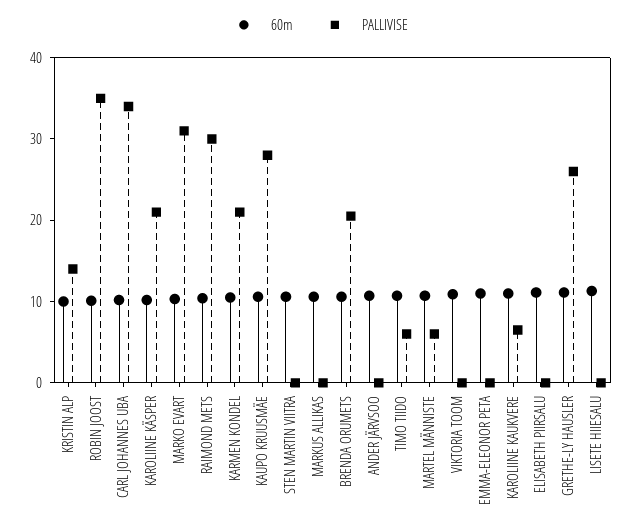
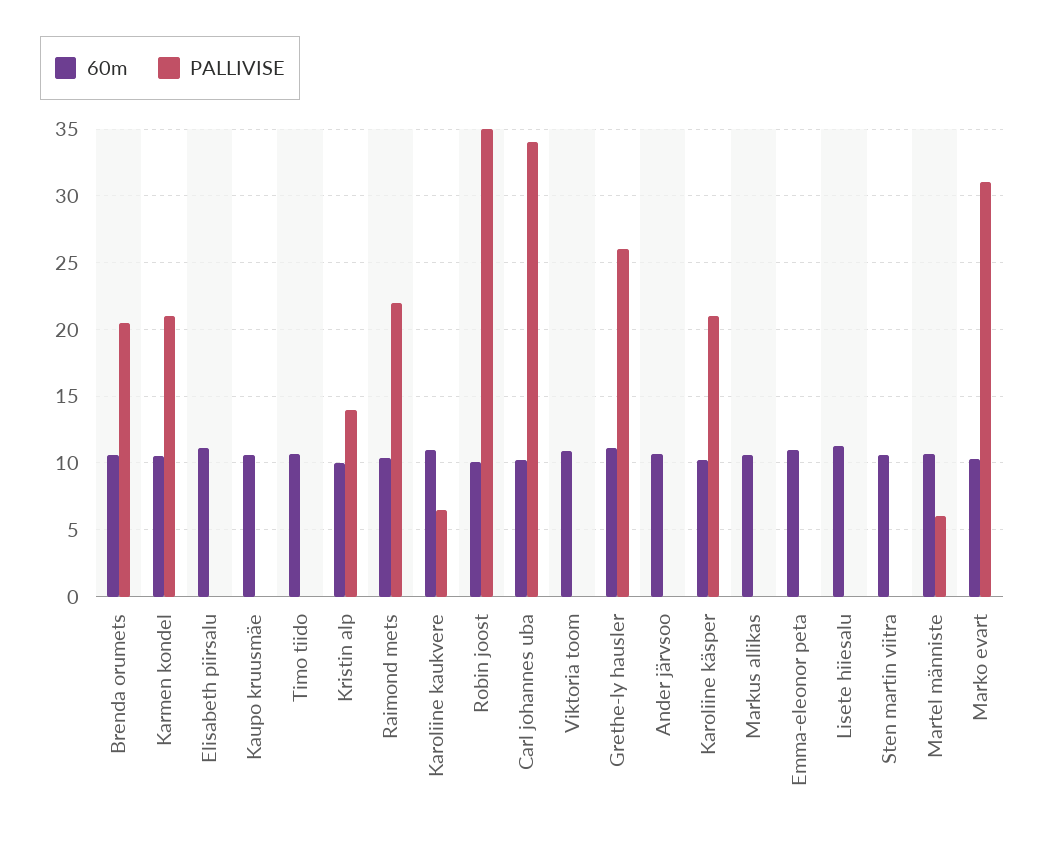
  {
    "60m": {
      "KRISTIN ALP": 10,
      "ROBIN JOOST": 10,
      "CARL JOHANNES UBA": 10,
      "KAROLIINE KÄSPER": 10,
      "MARKO EVART": 10.5,
      "RAIMOND METS": 10.5,
      "KARMEN KONDEL": 10.5,
      "KAUPO KRUUSMÄE": 10.5,
      "STEN MARTIN VIITRA": 10.5,
      "MARKUS ALLIKAS": 10.5,
      "BRENDA ORUMETS": 10.5,
      "ANDER JÄRVSOO": 10.5,
      "TIMO TIIDO": 10.5,
      "MARTEL MÄNNISTE": 10.5,
      "VIKTORIA TOOM": 11,
      "EMMA-ELEONOR PETA": 11,
      "KAROLIINE KAUKVERE": 11,
      "ELISABETH PIIRSALU": 11,
      "GRETHE-LY HAUSLER": 11,
      "LISETE HIIESALU": 11.5
    },
    "PALLIVISE": {
      "KRISTIN ALP": 14,
      "ROBIN JOOST": 35,
      "CARL JOHANNES UBA": 34,
      "KAROLIINE KÄSPER": 21,
      "MARKO EVART": 31,
-     "RAIMOND METS": 30,
+     "RAIMOND METS": 22,
      "KARMEN KONDEL": 21,
-     "KAUPO KRUUSMÄE": 28,
+     "KAUPO KRUUSMÄE": 0,
      "STEN MARTIN VIITRA": 0,
      "MARKUS ALLIKAS": 0,
      "BRENDA ORUMETS": 20.5,
      "ANDER JÄRVSOO": 0,
-     "TIMO TIIDO": 6,
+     "TIMO TIIDO": 0,
      "MARTEL MÄNNISTE": 6,
      "VIKTORIA TOOM": 0,
      "EMMA-ELEONOR PETA": 0,
      "KAROLIINE KAUKVERE": 6.5,
      "ELISABETH PIIRSALU": 0,
      "GRETHE-LY HAUSLER": 26,
      "LISETE HIIESALU": 0
    }
  }

